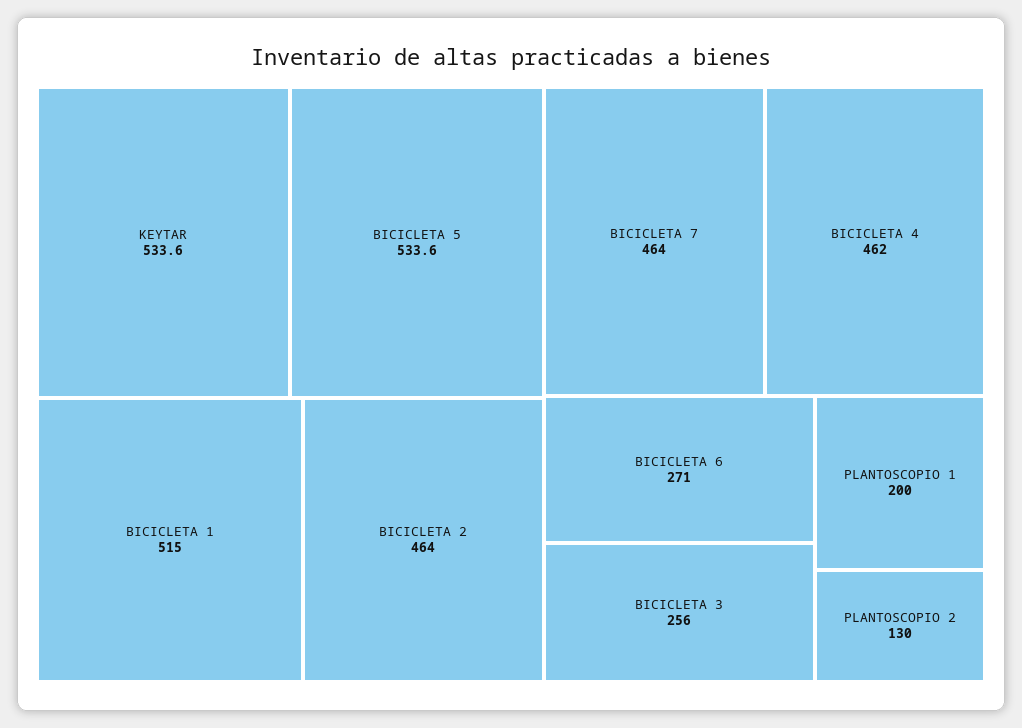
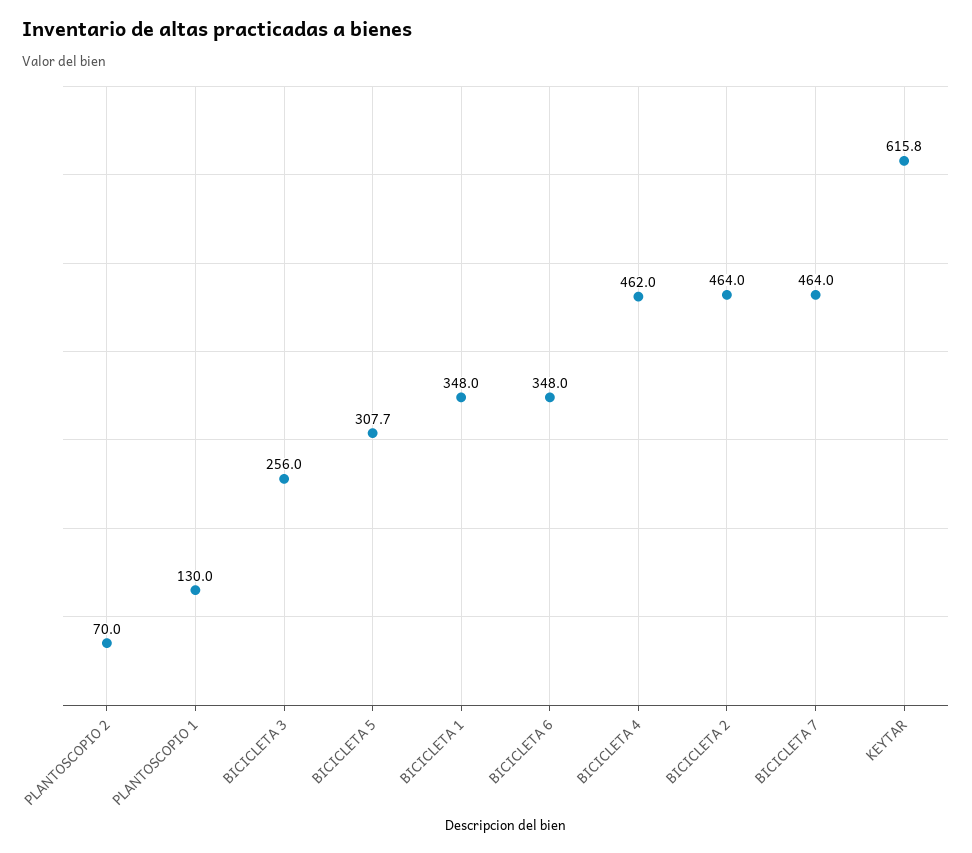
  {
-   "KEYTAR": 533.6,
+   "KEYTAR": 615.8,
-   "BICICLETA 5": 533.6,
+   "BICICLETA 5": 307.7,
-   "BICICLETA 1": 515,
+   "BICICLETA 1": 348,
    "BICICLETA 2": 464,
    "BICICLETA 7": 464,
    "BICICLETA 4": 462,
-   "BICICLETA 6": 271,
+   "BICICLETA 6": 348,
    "BICICLETA 3": 256,
-   "PLANTOSCOPIO 1": 200,
+   "PLANTOSCOPIO 1": 130,
-   "PLANTOSCOPIO 2": 130
+   "PLANTOSCOPIO 2": 70
  }

